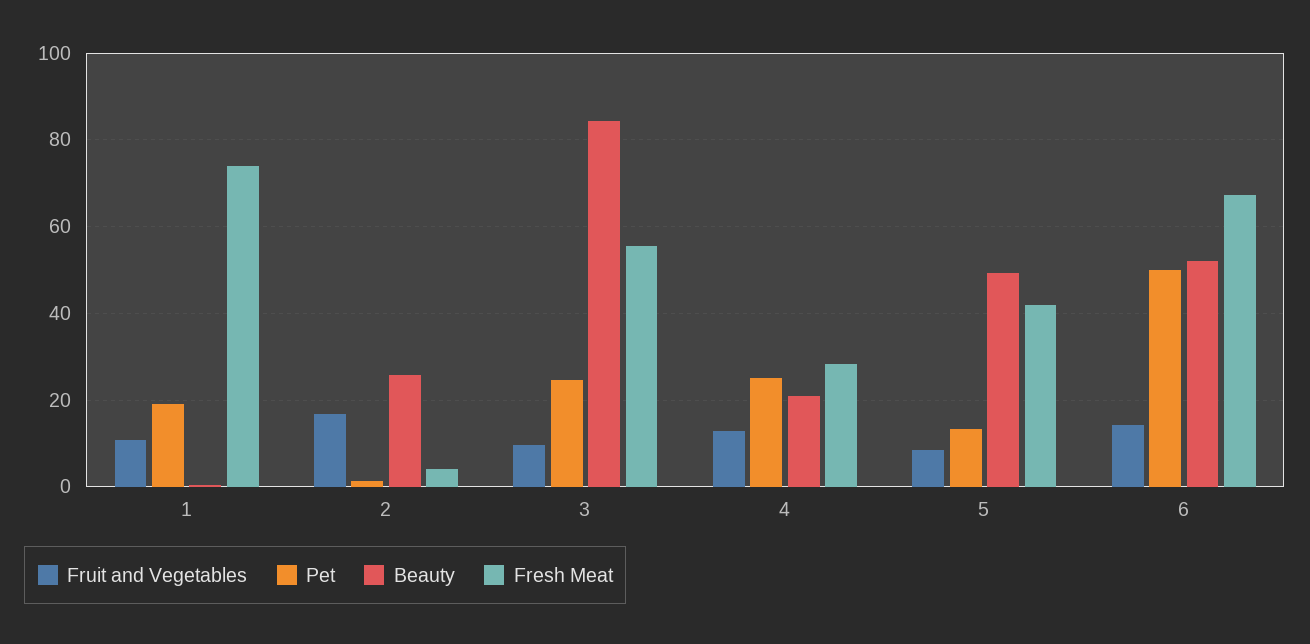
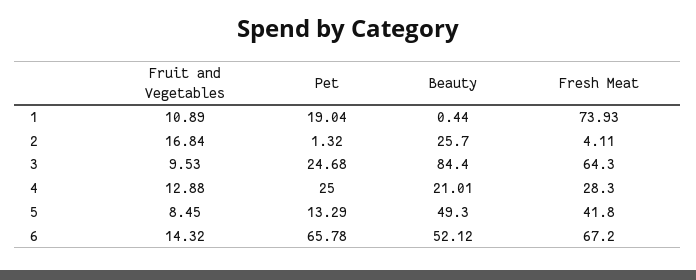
  {
    "Fruit and Vegetables": {
      "1": 10.89,
      "2": 16.84,
      "3": 9.53,
      "4": 12.88,
      "5": 8.45,
      "6": 14.32
    },
    "Pet": {
      "1": 19.04,
      "2": 1.32,
      "3": 24.68,
      "4": 25,
      "5": 13.29,
-     "6": 50
+     "6": 65.78
    },
    "Beauty": {
      "1": 0.44,
      "2": 25.7,
      "3": 84.4,
      "4": 21.01,
      "5": 49.3,
      "6": 52.12
    },
    "Fresh Meat": {
      "1": 73.93,
      "2": 4.11,
-     "3": 56,
+     "3": 64.3,
      "4": 28.3,
      "5": 41.8,
      "6": 67.2
    }
  }

